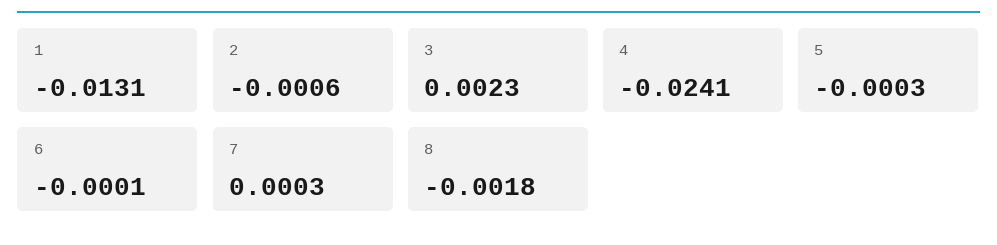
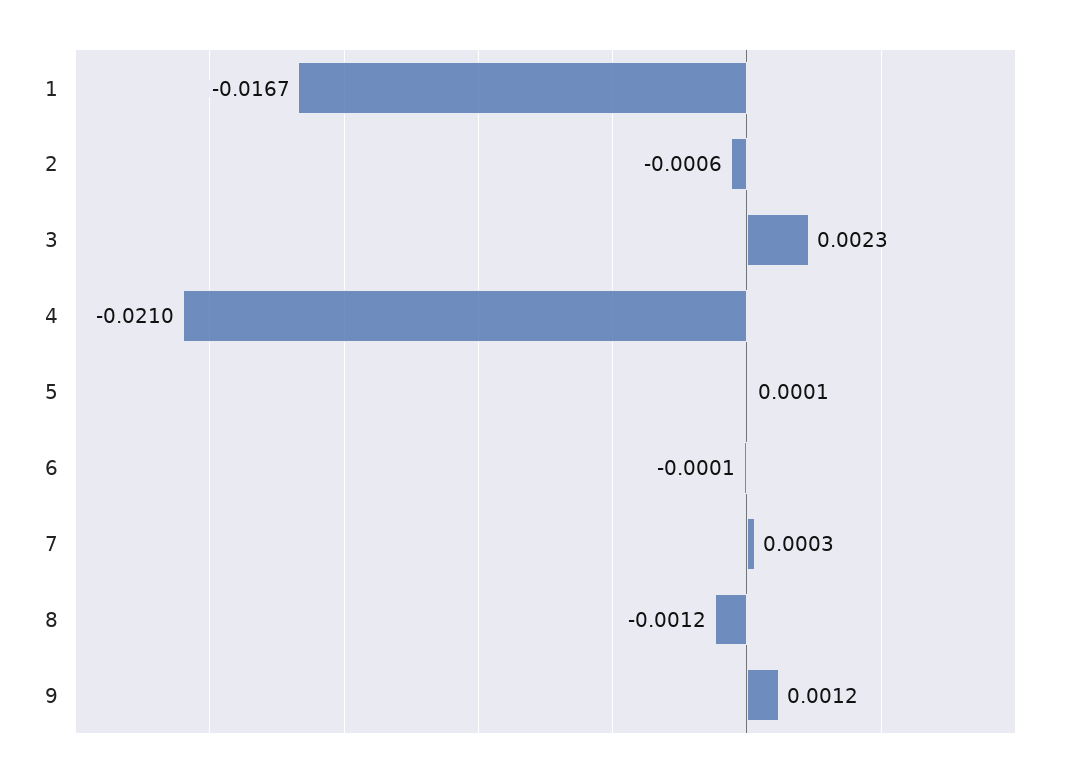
  {
-   "1": -0.0131,
+   "1": -0.0167,
    "2": -0.0006,
    "3": 0.0023,
-   "4": -0.0241,
+   "4": -0.021,
-   "5": -0.0003,
+   "5": 0.0001,
    "6": -0.0001,
    "7": 0.0003,
-   "8": -0.0018
+   "8": -0.0012,
+   "9": 0.0012
  }

